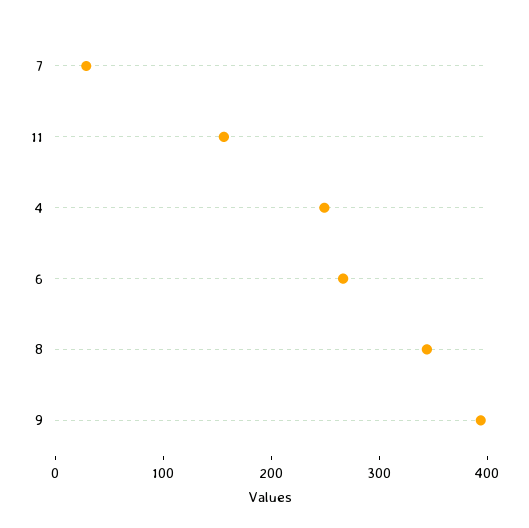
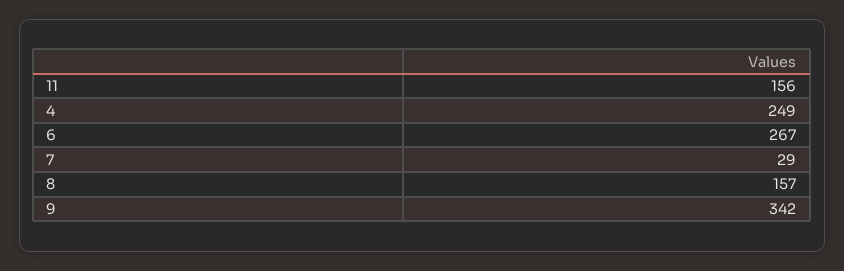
  {
    "7": 29,
    "11": 156,
    "4": 249,
    "6": 267,
-   "8": 340,
+   "8": 157,
-   "9": 400
+   "9": 342
  }

